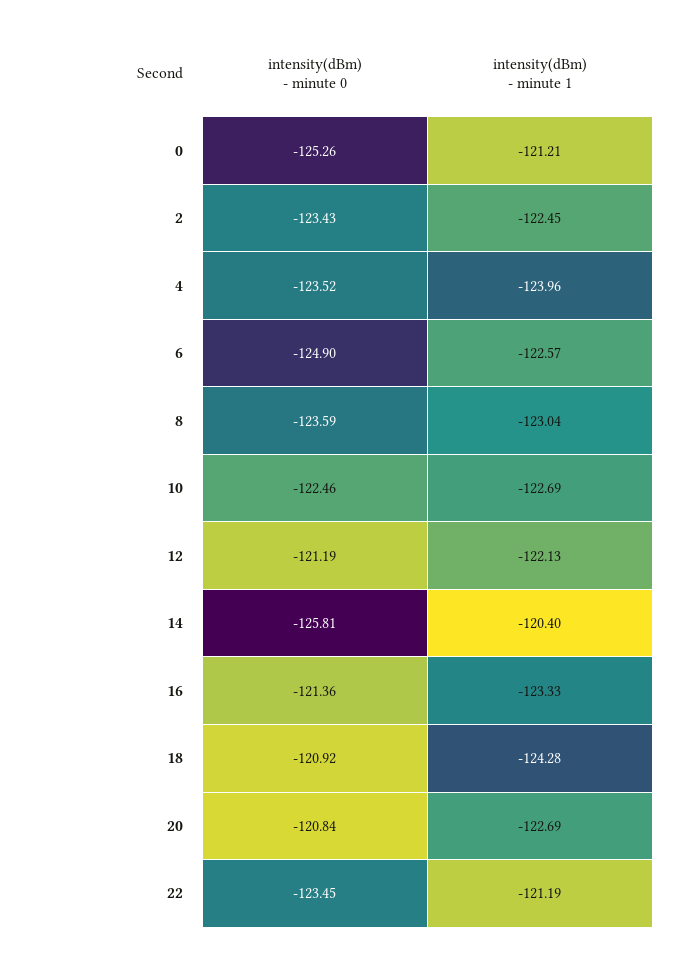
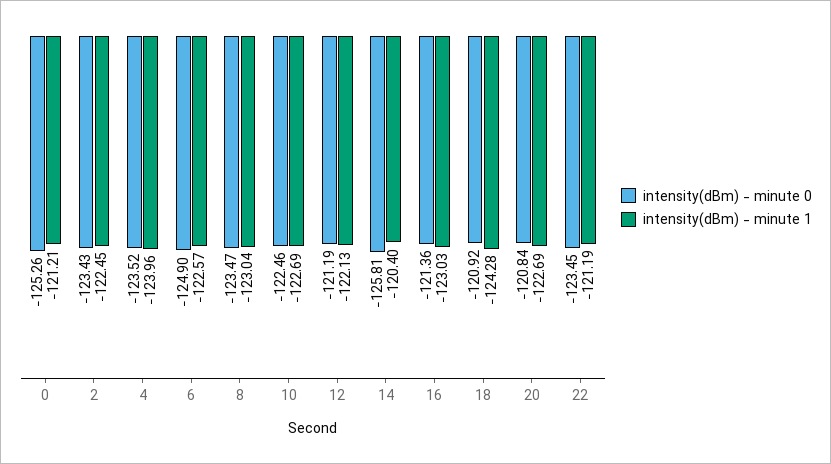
  {
    "intensity(dBm) - minute 0": {
      "0": -125.26,
      "2": -123.43,
      "4": -123.52,
      "6": -124.9,
-     "8": -123.59,
+     "8": -123.47,
      "10": -122.46,
      "12": -121.19,
      "14": -125.81,
      "16": -121.36,
      "18": -120.92,
      "20": -120.84,
      "22": -123.45
    },
    "intensity(dBm) - minute 1": {
      "0": -121.21,
      "2": -122.45,
      "4": -123.96,
      "6": -122.57,
      "8": -123.04,
      "10": -122.69,
      "12": -122.13,
      "14": -120.4,
-     "16": -123.33,
+     "16": -123.03,
      "18": -124.28,
      "20": -122.69,
      "22": -121.19
    }
  }

